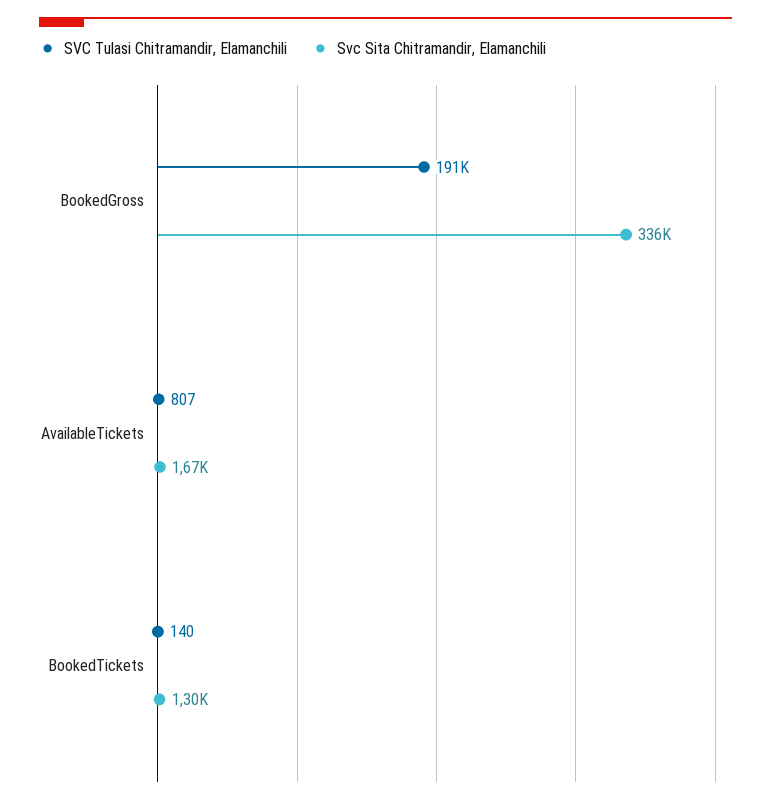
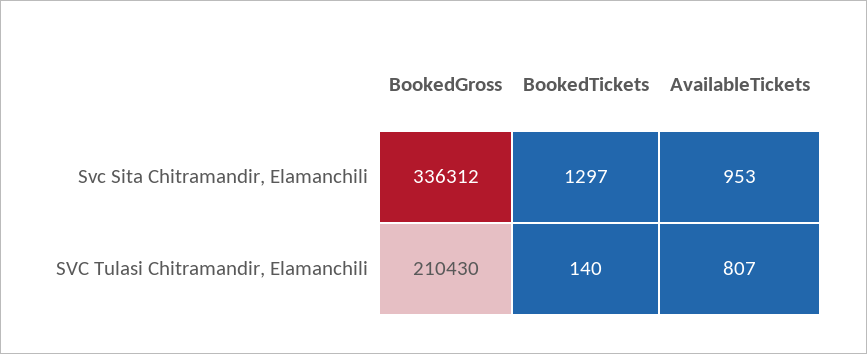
  {
    "SVC Tulasi Chitramandir, Elamanchili": {
-     "BookedGross": 191000,
+     "BookedGross": 210430,
      "AvailableTickets": 807,
      "BookedTickets": 140
    },
    "Svc Sita Chitramandir, Elamanchili": {
      "BookedGross": 336312,
-     "AvailableTickets": 1670,
+     "AvailableTickets": 953,
      "BookedTickets": 1297
    }
  }

